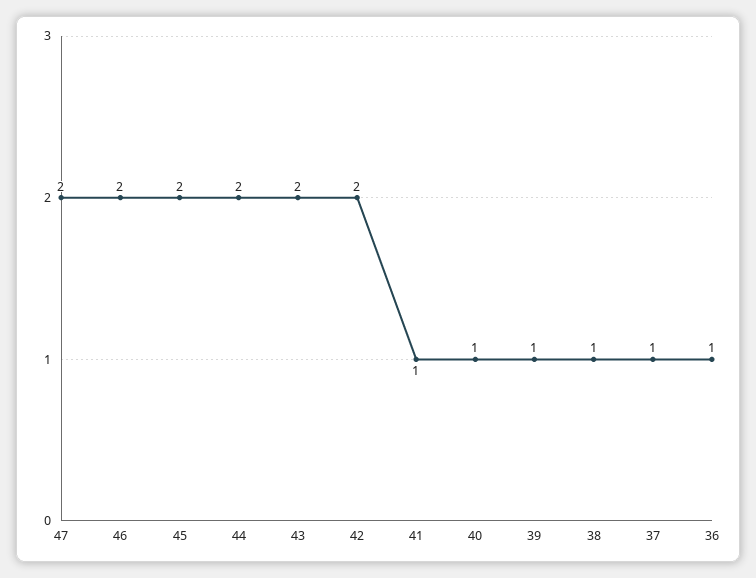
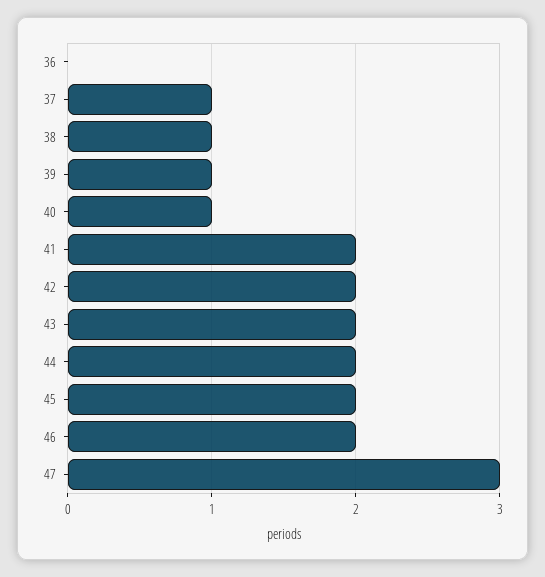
  {
-   "47": 2,
+   "47": 3,
    "46": 2,
    "45": 2,
    "44": 2,
    "43": 2,
    "42": 2,
-   "41": 1,
+   "41": 2,
    "40": 1,
    "39": 1,
    "38": 1,
    "37": 1,
-   "36": 1
+   "36": 0
  }

